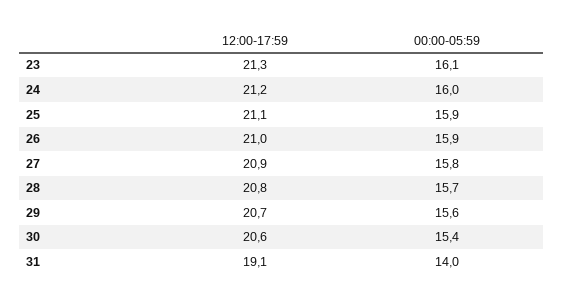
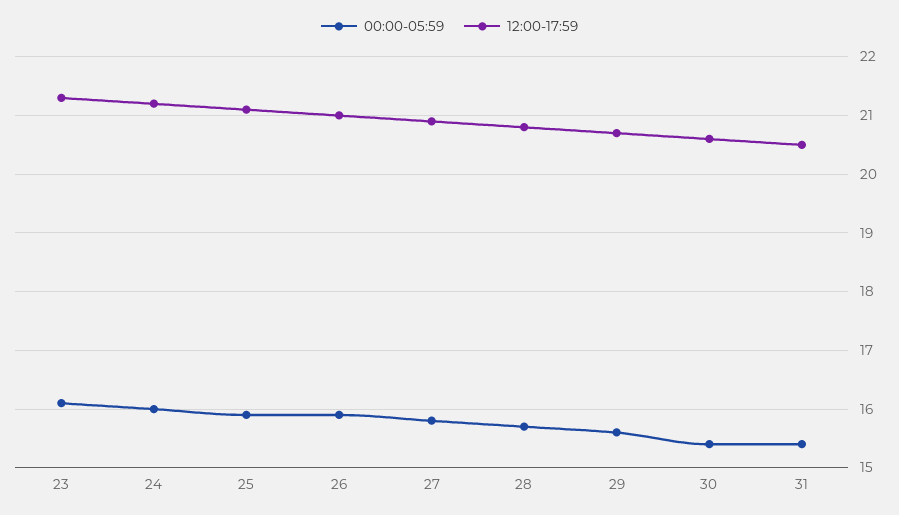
  {
    "12:00-17:59": {
      "23": 21.3,
      "24": 21.2,
      "25": 21.1,
      "26": 21,
      "27": 20.9,
      "28": 20.8,
      "29": 20.7,
      "30": 20.6,
-     "31": 19.1
+     "31": 20.5
    },
    "00:00-05:59": {
      "23": 16.1,
      "24": 16,
      "25": 15.9,
      "26": 15.9,
      "27": 15.8,
      "28": 15.7,
      "29": 15.6,
      "30": 15.4,
-     "31": 14
+     "31": 15.5
    }
  }

